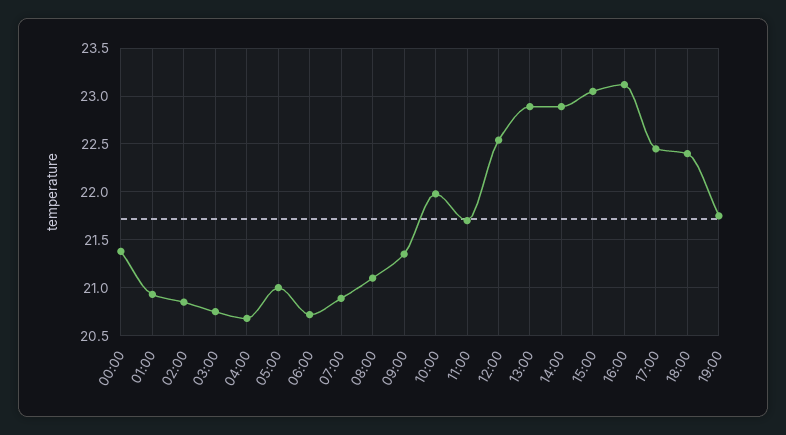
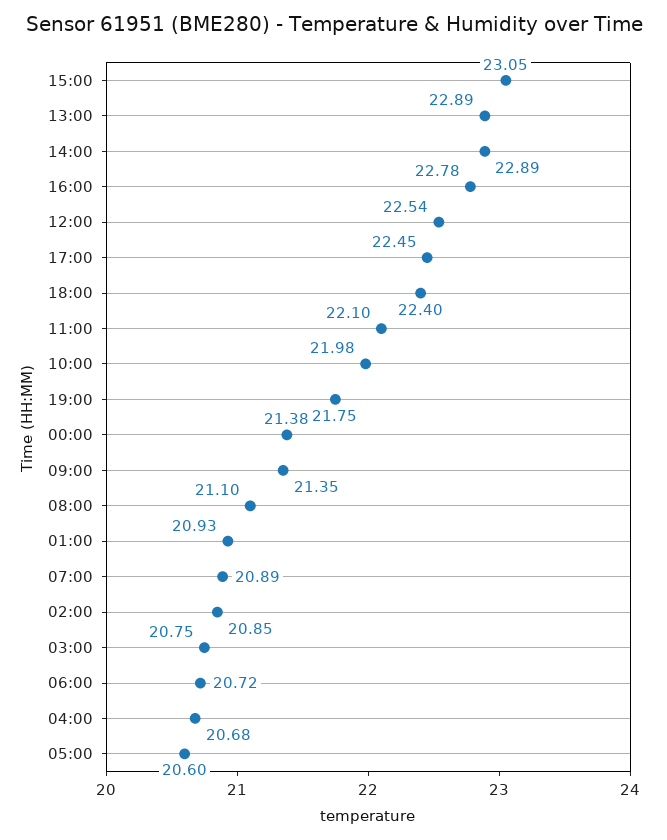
  {
    "00:00": 21.38,
    "01:00": 20.93,
    "02:00": 20.85,
    "03:00": 20.75,
    "04:00": 20.68,
-   "05:00": 21,
+   "05:00": 20.6,
    "06:00": 20.72,
    "07:00": 20.89,
    "08:00": 21.1,
    "09:00": 21.35,
    "10:00": 21.98,
-   "11:00": 21.7,
+   "11:00": 22.1,
    "12:00": 22.54,
    "13:00": 22.89,
    "14:00": 22.89,
    "15:00": 23.05,
-   "16:00": 23.1,
+   "16:00": 22.78,
    "17:00": 22.45,
    "18:00": 22.4,
    "19:00": 21.75
  }

